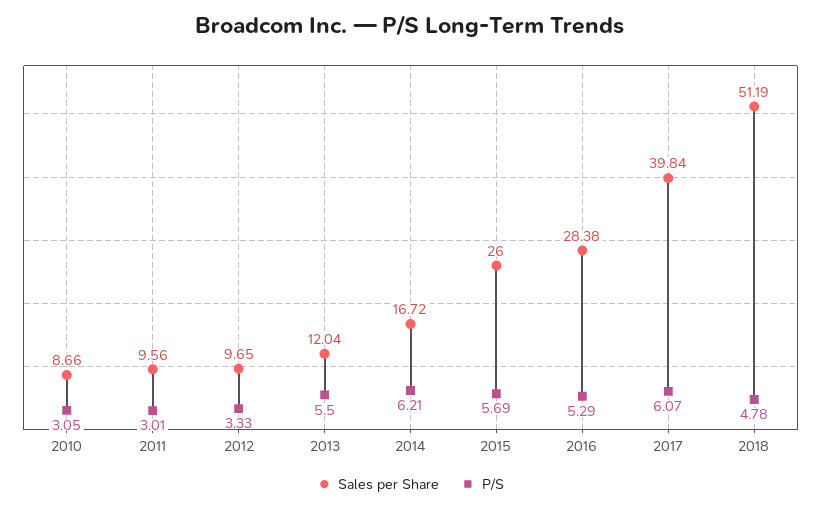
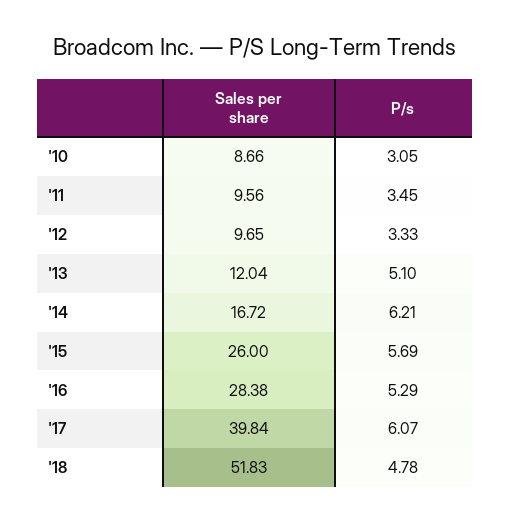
  {
    "Sales per Share": {
      "2010": 8.66,
      "2011": 9.56,
      "2012": 9.65,
      "2013": 12.04,
      "2014": 16.72,
      "2015": 26,
      "2016": 28.38,
      "2017": 39.84,
-     "2018": 51.19
+     "2018": 51.83
    },
    "P/S": {
      "2010": 3.05,
-     "2011": 3.01,
+     "2011": 3.45,
      "2012": 3.33,
-     "2013": 5.5,
+     "2013": 5.1,
      "2014": 6.21,
      "2015": 5.69,
      "2016": 5.29,
      "2017": 6.07,
      "2018": 4.78
    }
  }

